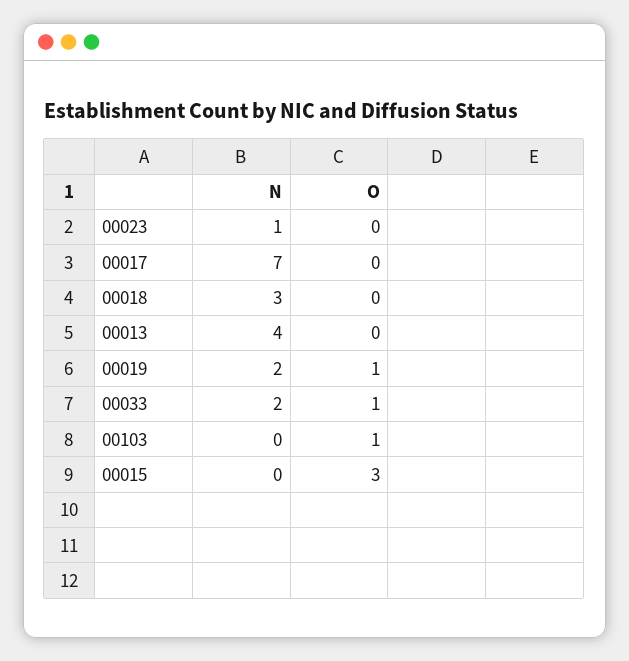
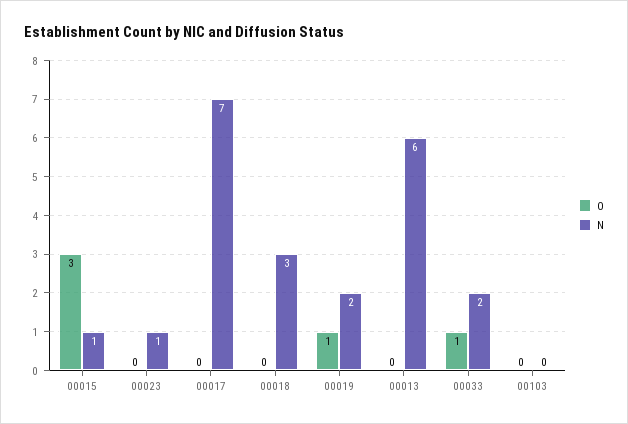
  {
    "N": {
      "00023": 1,
      "00017": 7,
      "00018": 3,
-     "00013": 4,
+     "00013": 6,
      "00019": 2,
      "00033": 2,
      "00103": 0,
-     "00015": 0
+     "00015": 1
    },
    "O": {
      "00023": 0,
      "00017": 0,
      "00018": 0,
      "00013": 0,
      "00019": 1,
      "00033": 1,
-     "00103": 1,
+     "00103": 0,
      "00015": 3
    }
  }

